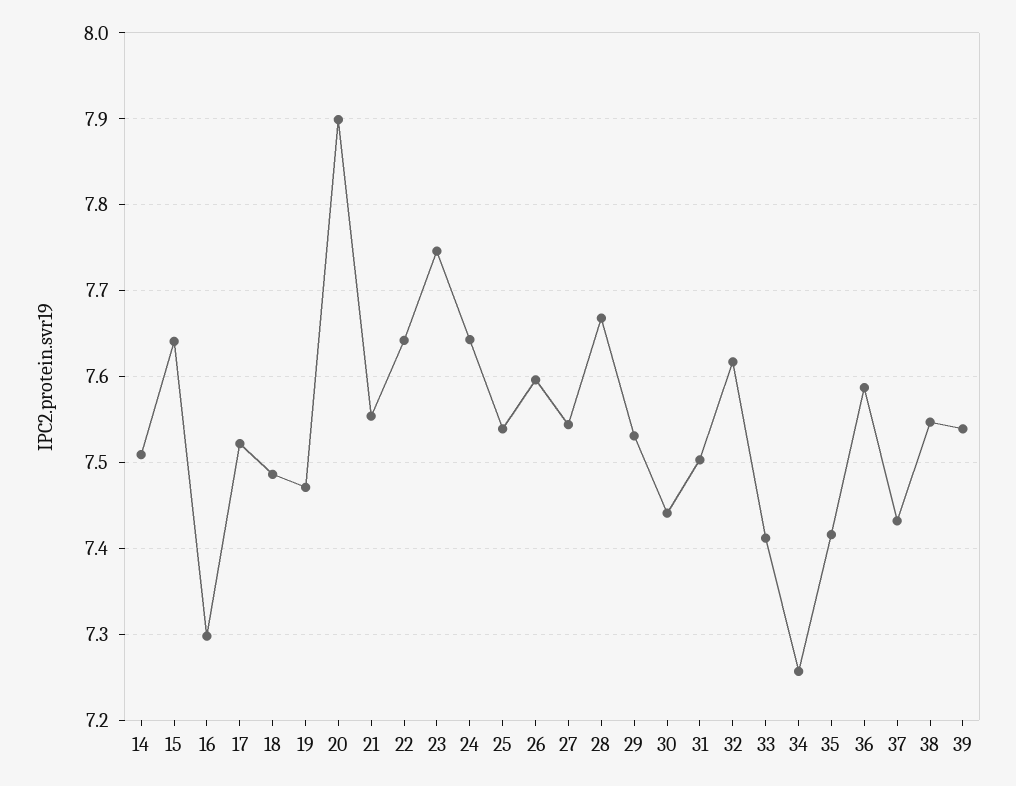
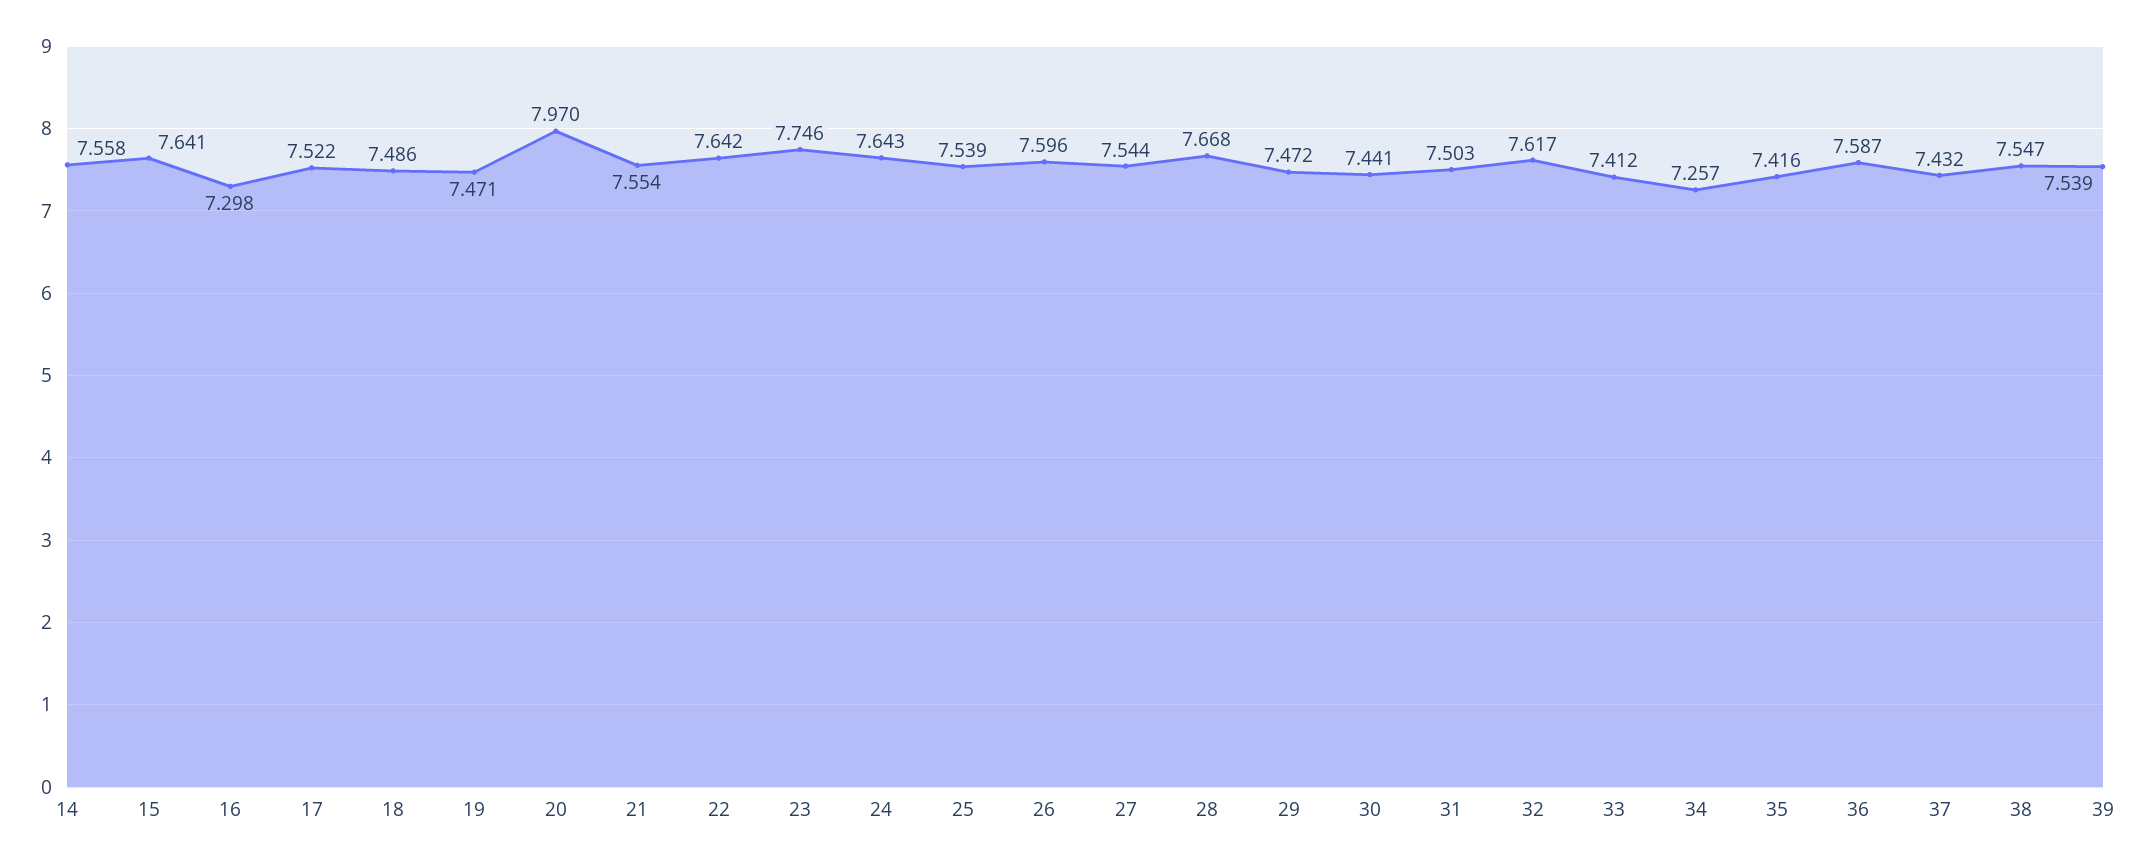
  {
-   "14": 7.51,
+   "14": 7.558,
    "15": 7.641,
    "16": 7.298,
    "17": 7.522,
    "18": 7.486,
    "19": 7.471,
-   "20": 7.9,
+   "20": 7.97,
    "21": 7.554,
    "22": 7.642,
    "23": 7.746,
    "24": 7.643,
    "25": 7.539,
    "26": 7.596,
    "27": 7.544,
    "28": 7.668,
-   "29": 7.53,
+   "29": 7.472,
    "30": 7.441,
    "31": 7.503,
    "32": 7.617,
    "33": 7.412,
    "34": 7.257,
    "35": 7.416,
    "36": 7.587,
    "37": 7.432,
    "38": 7.547,
    "39": 7.539
  }

